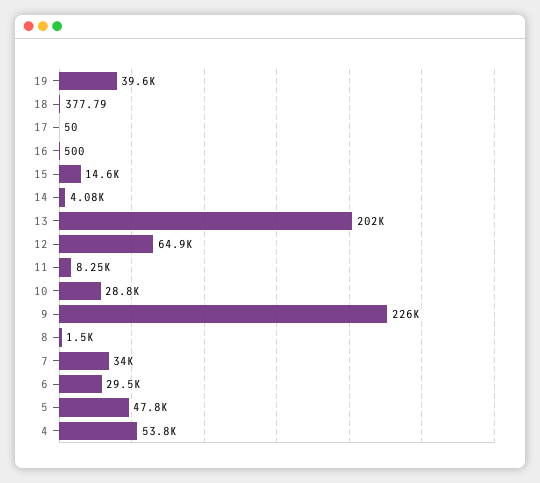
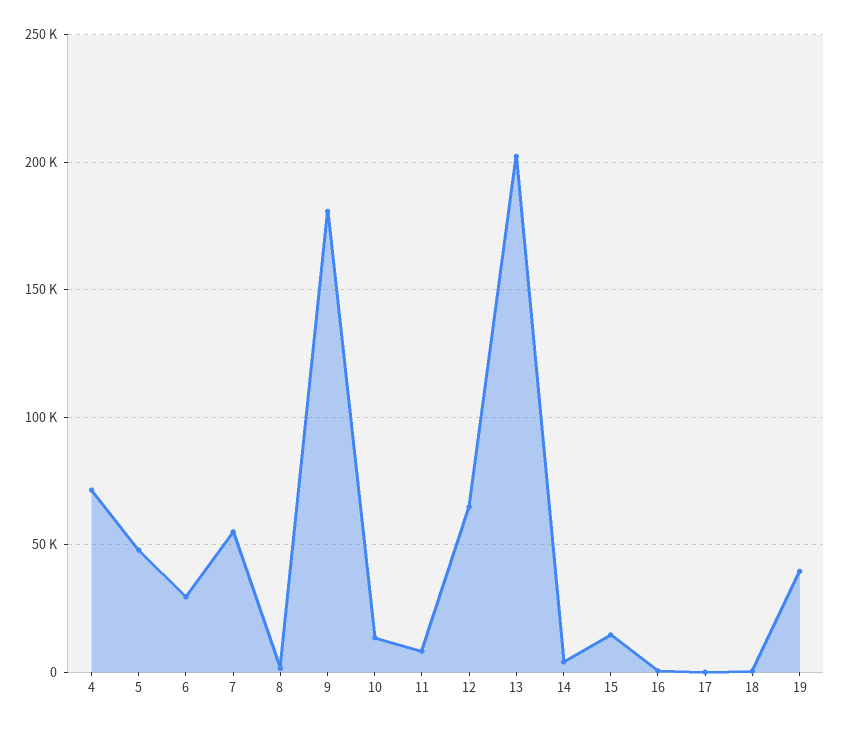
  {
    "19": 39600,
    "18": 377.79,
    "17": 50,
    "16": 500,
    "15": 14600,
    "14": 4080,
    "13": 202000,
    "12": 64900,
    "11": 8250,
-   "10": 28800,
+   "10": 15000,
-   "9": 226000,
+   "9": 180000,
    "8": 1500,
-   "7": 34000,
+   "7": 55000,
    "6": 29500,
    "5": 47800,
-   "4": 53800
+   "4": 70000
  }

